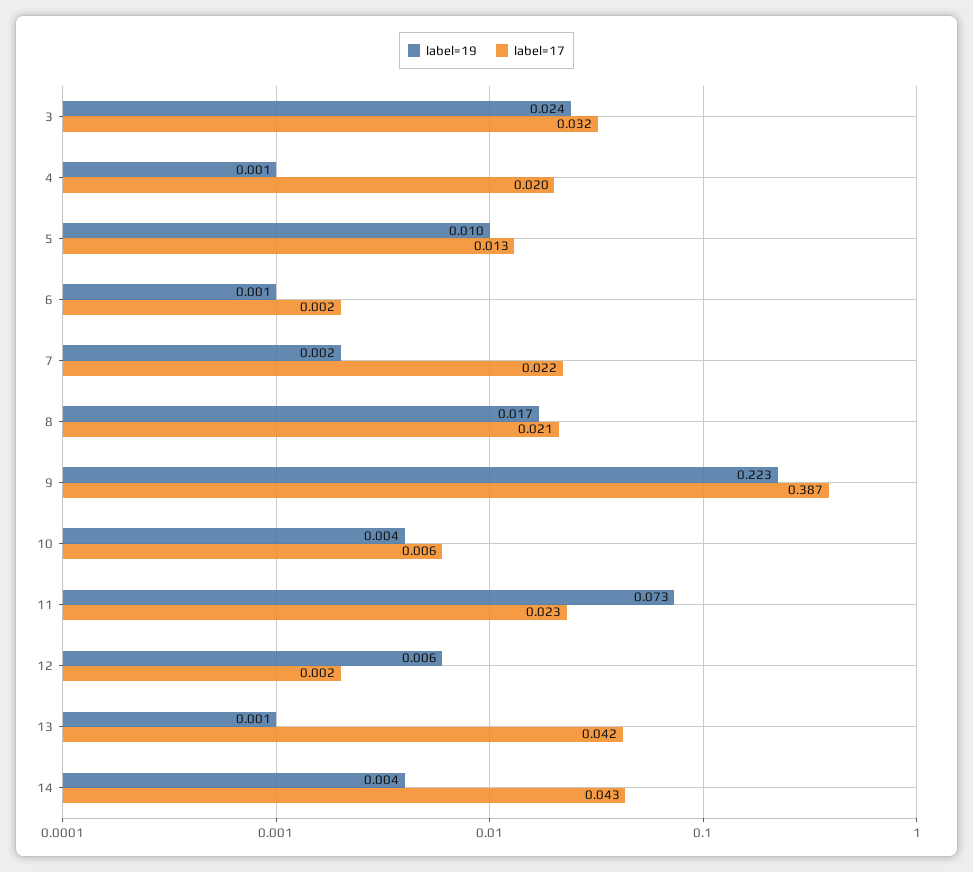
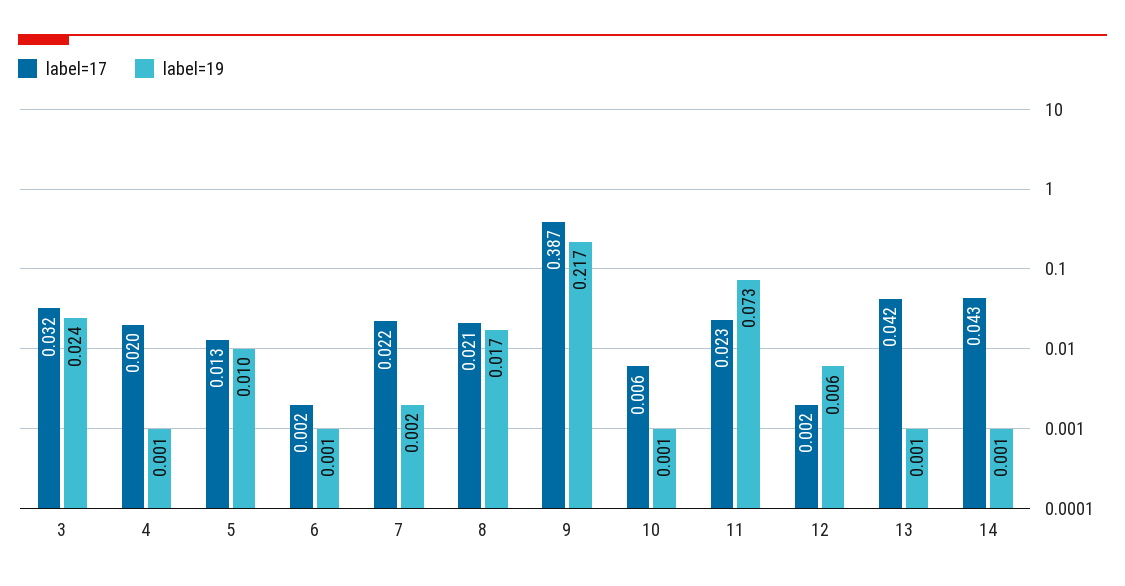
  {
    "label=19": {
      "3": 0.024,
      "4": 0.001,
      "5": 0.01,
      "6": 0.001,
      "7": 0.002,
      "8": 0.017,
-     "9": 0.223,
+     "9": 0.217,
-     "10": 0.004,
+     "10": 0.001,
      "11": 0.073,
      "12": 0.006,
      "13": 0.001,
-     "14": 0.004
+     "14": 0.001
    },
    "label=17": {
      "3": 0.032,
      "4": 0.02,
      "5": 0.013,
      "6": 0.002,
      "7": 0.022,
      "8": 0.021,
      "9": 0.387,
      "10": 0.006,
      "11": 0.023,
      "12": 0.002,
      "13": 0.042,
      "14": 0.043
    }
  }

